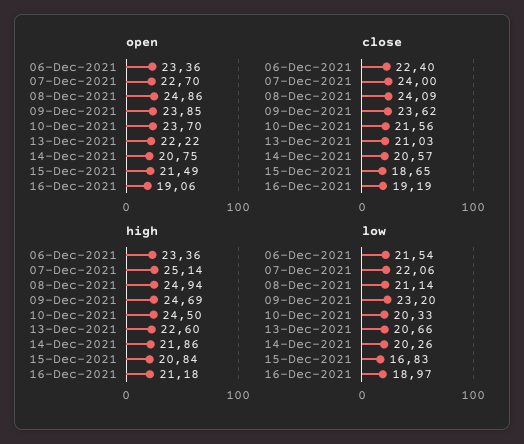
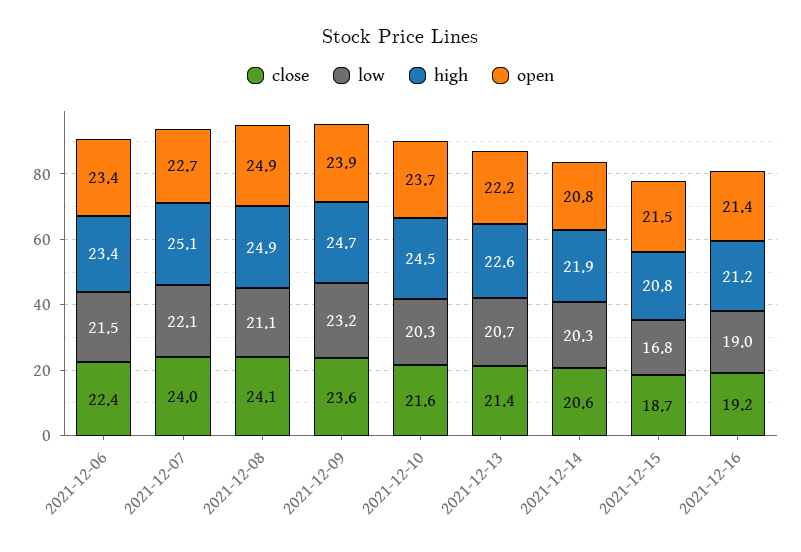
  {
    "open": {
      "06-Dec-2021": 23.36,
      "07-Dec-2021": 22.7,
      "08-Dec-2021": 24.86,
      "09-Dec-2021": 23.85,
      "10-Dec-2021": 23.7,
      "13-Dec-2021": 22.22,
      "14-Dec-2021": 20.75,
      "15-Dec-2021": 21.49,
-     "16-Dec-2021": 19.06
+     "16-Dec-2021": 21.4
    },
    "close": {
      "06-Dec-2021": 22.4,
      "07-Dec-2021": 24,
      "08-Dec-2021": 24.09,
      "09-Dec-2021": 23.62,
      "10-Dec-2021": 21.56,
-     "13-Dec-2021": 21.03,
+     "13-Dec-2021": 21.4,
      "14-Dec-2021": 20.57,
      "15-Dec-2021": 18.65,
      "16-Dec-2021": 19.19
    },
    "high": {
      "06-Dec-2021": 23.36,
      "07-Dec-2021": 25.14,
      "08-Dec-2021": 24.94,
      "09-Dec-2021": 24.69,
      "10-Dec-2021": 24.5,
      "13-Dec-2021": 22.6,
      "14-Dec-2021": 21.86,
      "15-Dec-2021": 20.84,
      "16-Dec-2021": 21.18
    },
    "low": {
      "06-Dec-2021": 21.54,
      "07-Dec-2021": 22.06,
      "08-Dec-2021": 21.14,
      "09-Dec-2021": 23.2,
      "10-Dec-2021": 20.33,
      "13-Dec-2021": 20.66,
      "14-Dec-2021": 20.26,
      "15-Dec-2021": 16.83,
      "16-Dec-2021": 18.97
    }
  }

